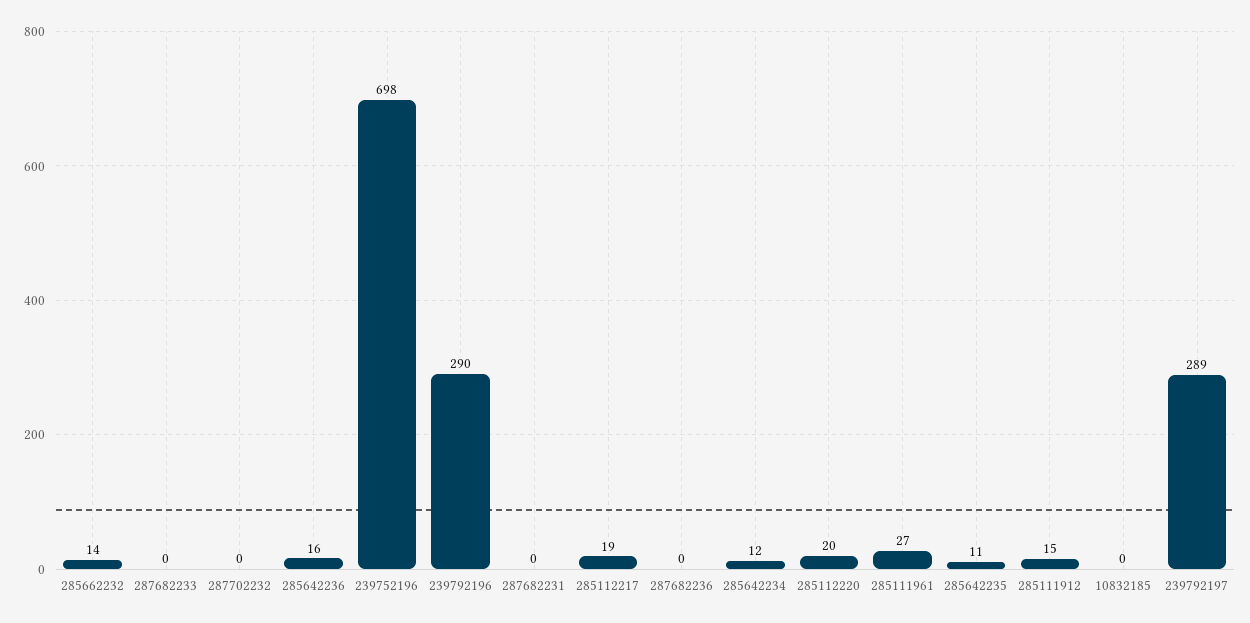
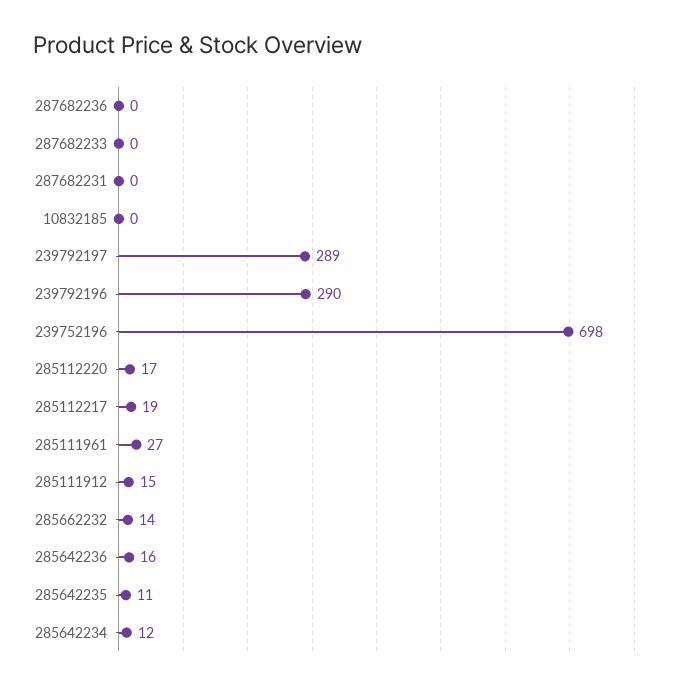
  {
    "285662232": 14,
    "287682233": 0,
-   "287702232": 0,
    "285642236": 16,
    "239752196": 698,
    "239792196": 290,
    "287682231": 0,
    "285112217": 19,
    "287682236": 0,
    "285642234": 12,
-   "285112220": 20,
+   "285112220": 17,
    "285111961": 27,
    "285642235": 11,
    "285111912": 15,
    "10832185": 0,
    "239792197": 289
  }

